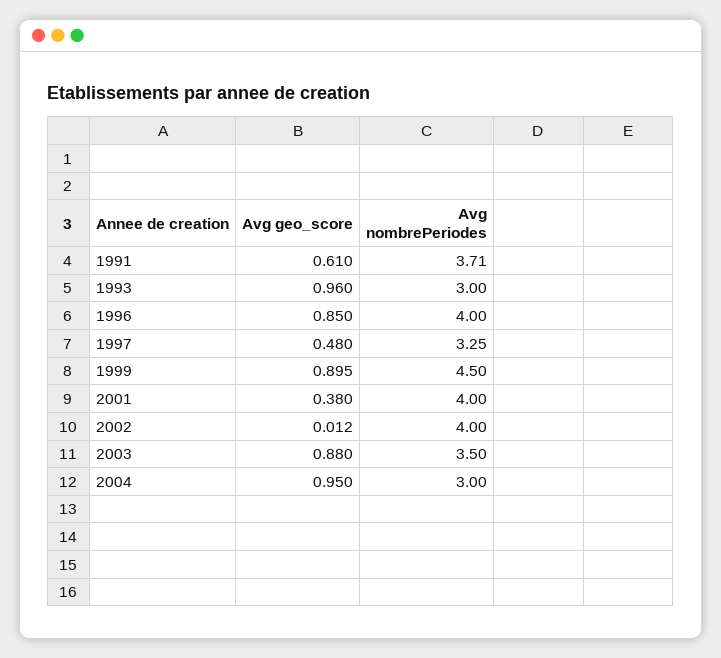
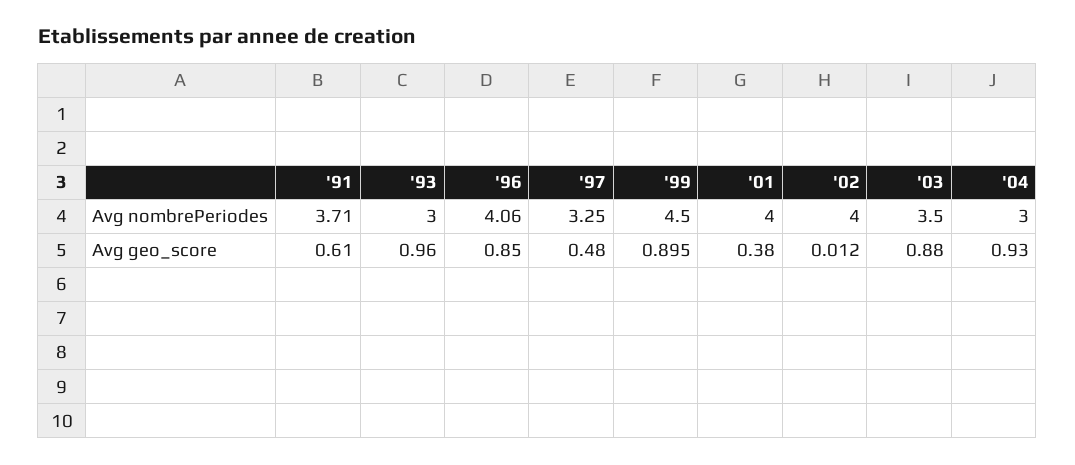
  {
    "Avg geo_score": {
      "1991": 0.61,
      "1993": 0.96,
      "1996": 0.85,
      "1997": 0.48,
      "1999": 0.895,
      "2001": 0.38,
      "2002": 0.012,
      "2003": 0.88,
-     "2004": 0.95
+     "2004": 0.93
    },
    "Avg nombrePeriodes": {
      "1991": 3.71,
      "1993": 3,
-     "1996": 4,
+     "1996": 4.06,
      "1997": 3.25,
      "1999": 4.5,
      "2001": 4,
      "2002": 4,
      "2003": 3.5,
      "2004": 3
    }
  }

